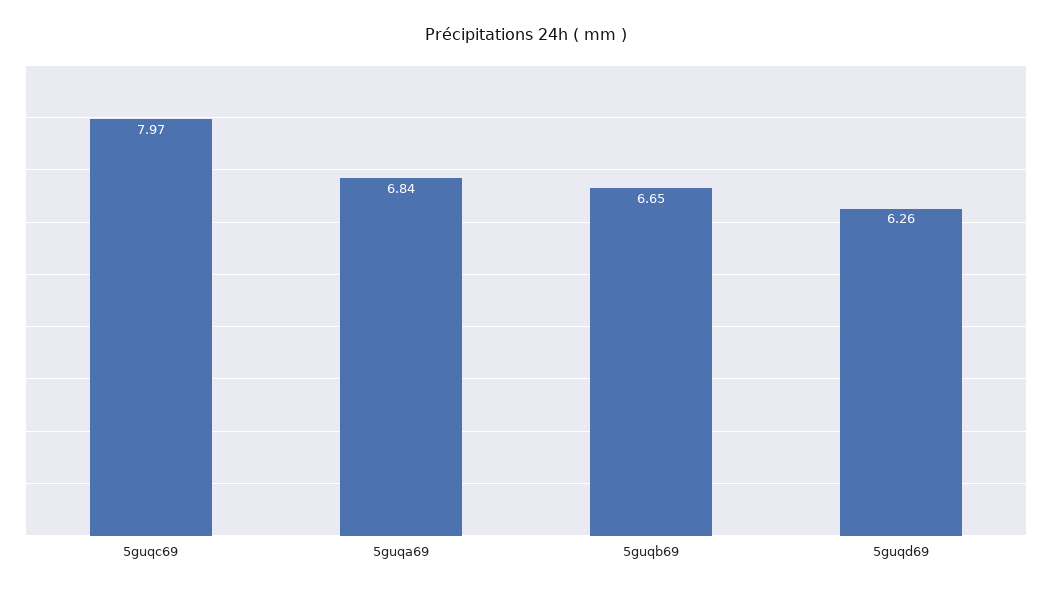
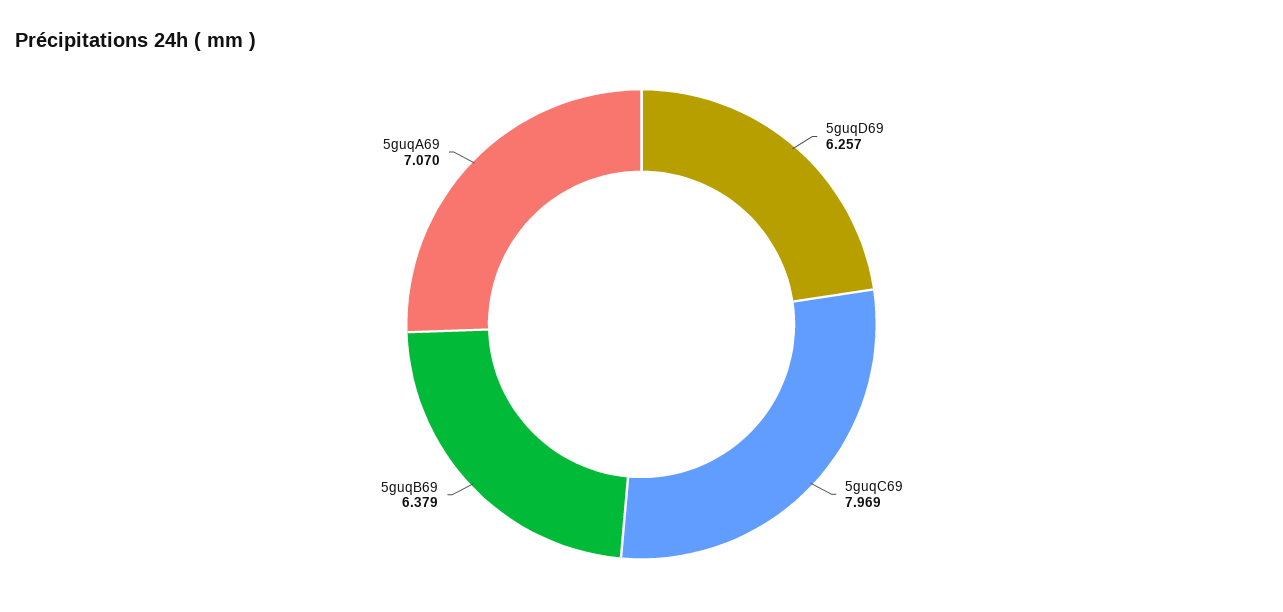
  {
    "5guqc69": 7.969,
-   "5guqa69": 6.84,
+   "5guqa69": 7.07,
-   "5guqb69": 6.65,
+   "5guqb69": 6.379,
    "5guqd69": 6.257
  }

